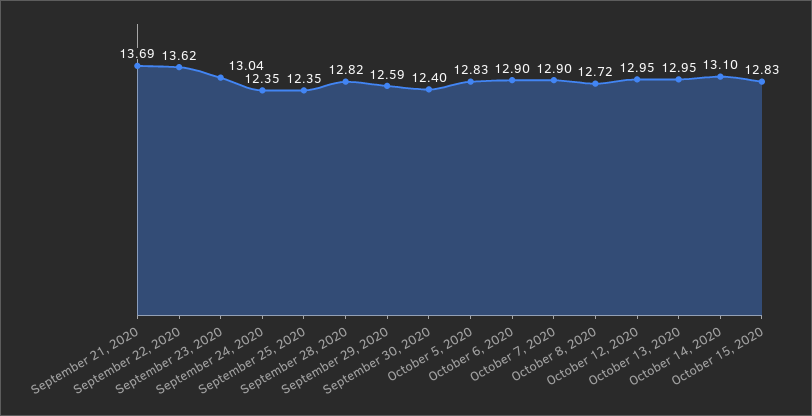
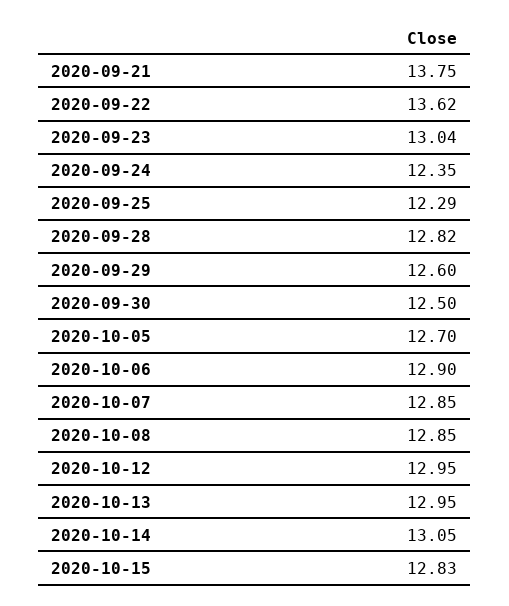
  {
-   "September 21, 2020": 13.69,
+   "September 21, 2020": 13.75,
    "September 22, 2020": 13.62,
    "September 23, 2020": 13.04,
    "September 24, 2020": 12.35,
-   "September 25, 2020": 12.35,
+   "September 25, 2020": 12.29,
    "September 28, 2020": 12.82,
-   "September 29, 2020": 12.59,
+   "September 29, 2020": 12.6,
-   "September 30, 2020": 12.4,
+   "September 30, 2020": 12.5,
-   "October 5, 2020": 12.83,
+   "October 5, 2020": 12.7,
    "October 6, 2020": 12.9,
-   "October 7, 2020": 12.9,
+   "October 7, 2020": 12.85,
-   "October 8, 2020": 12.72,
+   "October 8, 2020": 12.85,
    "October 12, 2020": 12.95,
    "October 13, 2020": 12.95,
-   "October 14, 2020": 13.1,
+   "October 14, 2020": 13.05,
    "October 15, 2020": 12.83
  }

